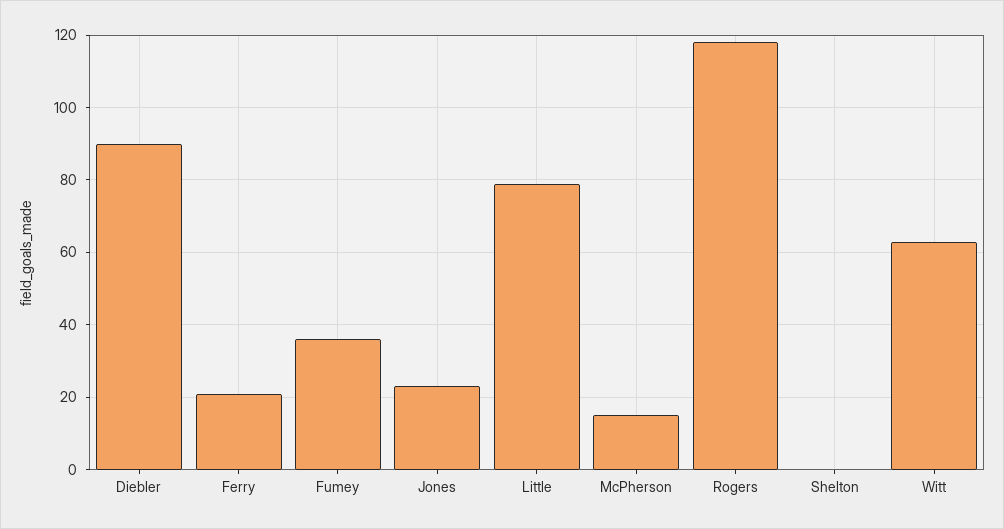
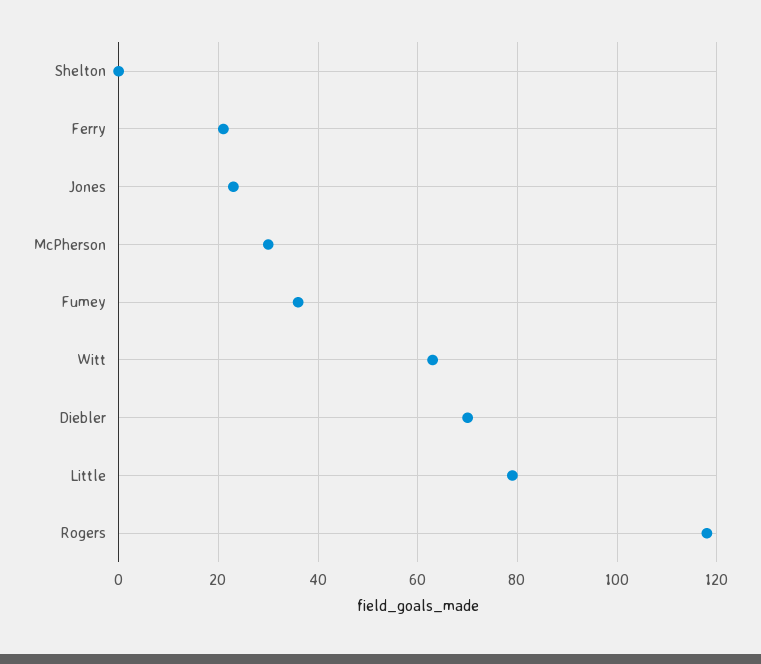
  {
-   "Diebler": 90,
+   "Diebler": 70,
    "Ferry": 20,
    "Fumey": 35,
    "Jones": 25,
    "Little": 80,
-   "McPherson": 15,
+   "McPherson": 30,
    "Rogers": 120,
    "Shelton": 0,
    "Witt": 65
  }

